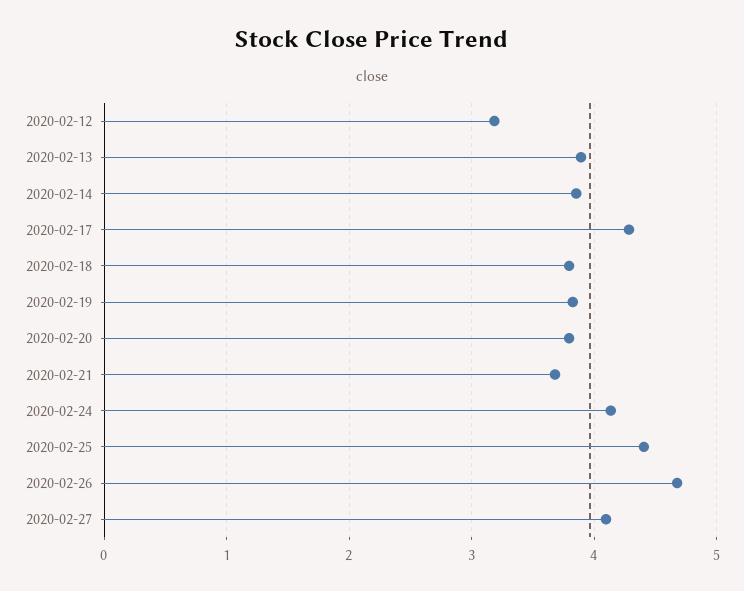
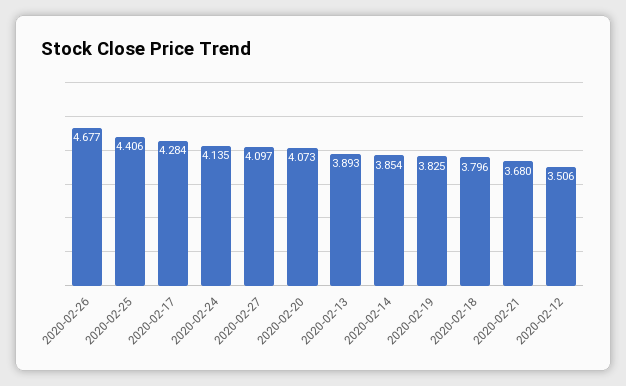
  {
-   "2020-02-12": 3.2,
+   "2020-02-12": 3.506,
    "2020-02-13": 3.893,
    "2020-02-14": 3.854,
    "2020-02-17": 4.284,
    "2020-02-18": 3.796,
    "2020-02-19": 3.825,
-   "2020-02-20": 3.8,
+   "2020-02-20": 4.073,
    "2020-02-21": 3.68,
    "2020-02-24": 4.135,
    "2020-02-25": 4.406,
    "2020-02-26": 4.677,
    "2020-02-27": 4.097
  }

